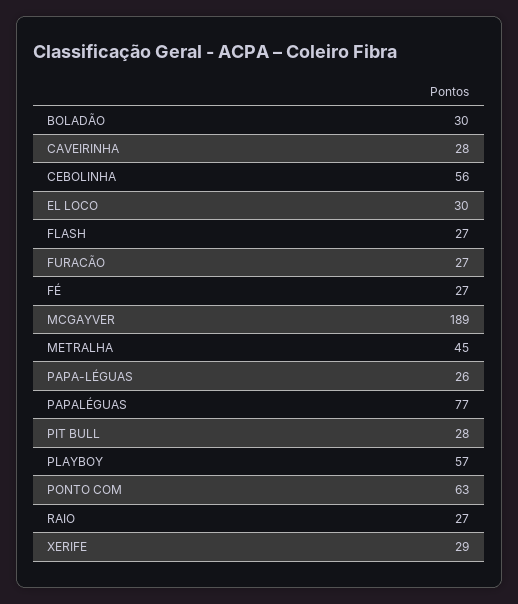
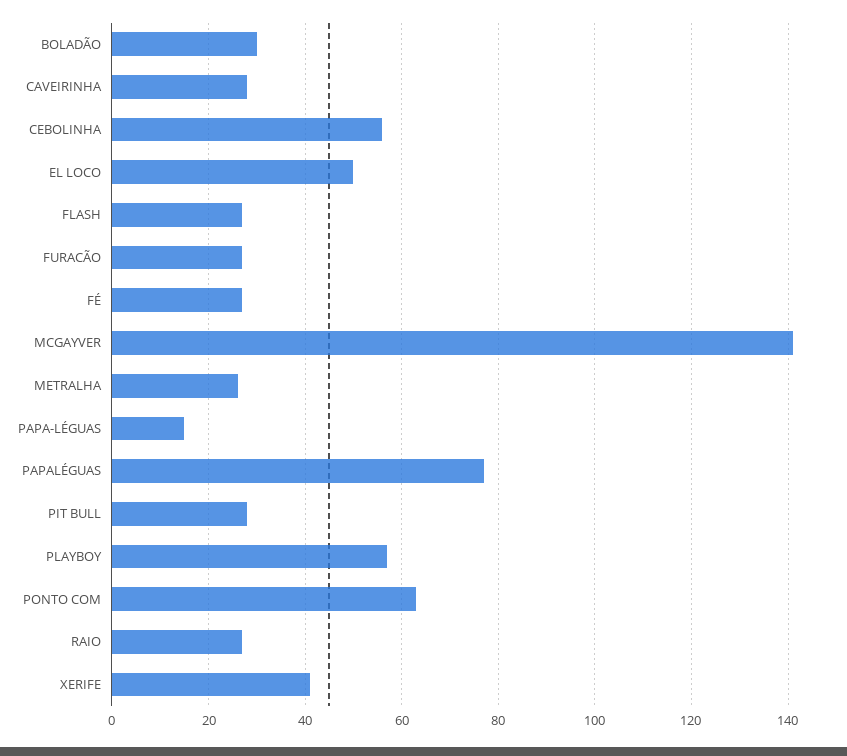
  {
    "BOLADÃO": 30,
    "CAVEIRINHA": 28,
    "CEBOLINHA": 56,
-   "EL LOCO": 30,
+   "EL LOCO": 50,
    "FLASH": 27,
    "FURACÃO": 27,
    "FÉ": 27,
-   "MCGAYVER": 189,
+   "MCGAYVER": 140,
-   "METRALHA": 45,
+   "METRALHA": 25,
-   "PAPA-LÉGUAS": 26,
+   "PAPA-LÉGUAS": 15,
    "PAPALÉGUAS": 77,
    "PIT BULL": 28,
    "PLAYBOY": 57,
    "PONTO COM": 63,
    "RAIO": 27,
-   "XERIFE": 29
+   "XERIFE": 40
  }

